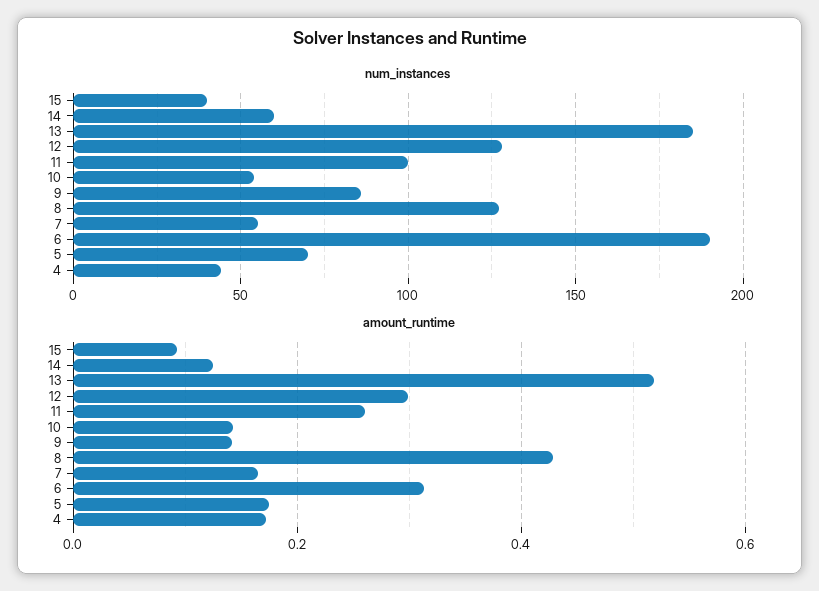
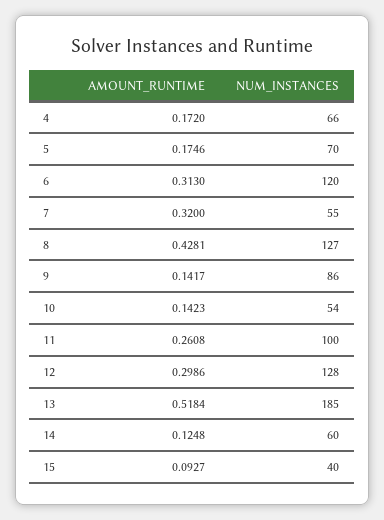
  {
    "num_instances": {
      "15": 40,
      "14": 60,
      "13": 185,
      "12": 128,
      "11": 100,
      "10": 54,
      "9": 86,
      "8": 127,
      "7": 55,
-     "6": 190,
+     "6": 120,
      "5": 70,
-     "4": 45
+     "4": 66
    },
    "amount_runtime": {
      "15": 0.0927,
      "14": 0.1248,
      "13": 0.5184,
      "12": 0.2986,
      "11": 0.2608,
      "10": 0.1423,
      "9": 0.1417,
      "8": 0.4281,
-     "7": 0.16,
+     "7": 0.32,
      "6": 0.313,
      "5": 0.1746,
      "4": 0.172
    }
  }

